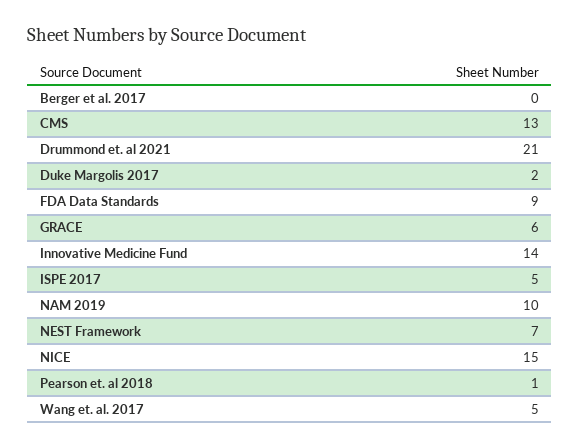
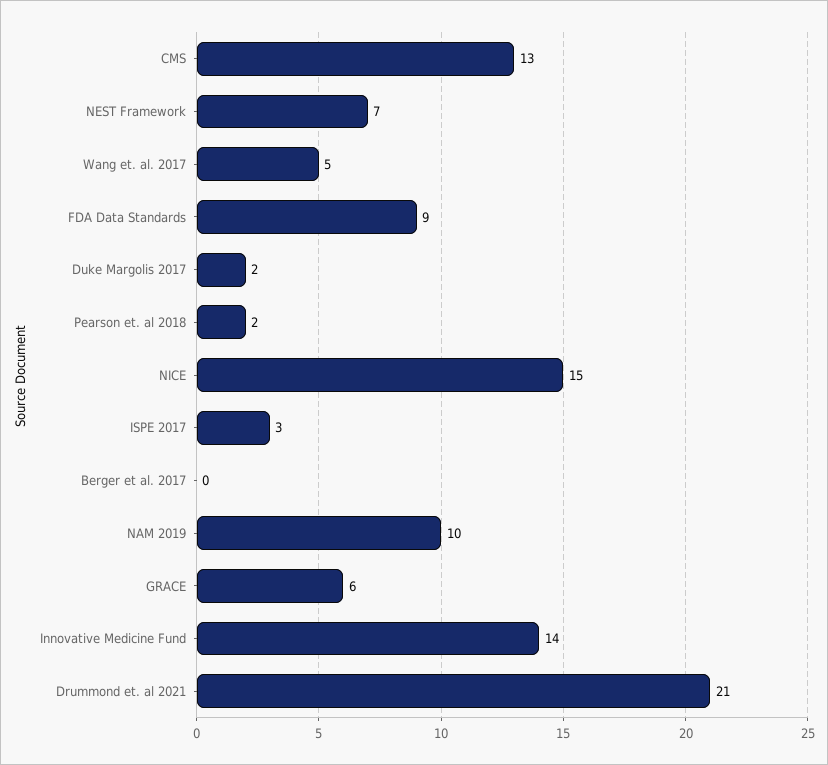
  {
    "Berger et al. 2017": 0,
    "CMS": 13,
    "Drummond et. al 2021": 21,
    "Duke Margolis 2017": 2,
    "FDA Data Standards": 9,
    "GRACE": 6,
    "Innovative Medicine Fund": 14,
-   "ISPE 2017": 5,
+   "ISPE 2017": 3,
    "NAM 2019": 10,
    "NEST Framework": 7,
    "NICE": 15,
-   "Pearson et. al 2018": 1,
+   "Pearson et. al 2018": 2,
    "Wang et. al. 2017": 5
  }

